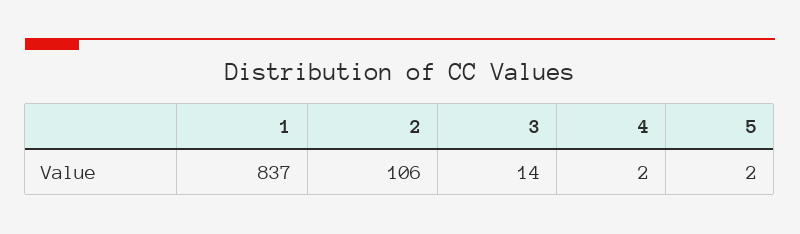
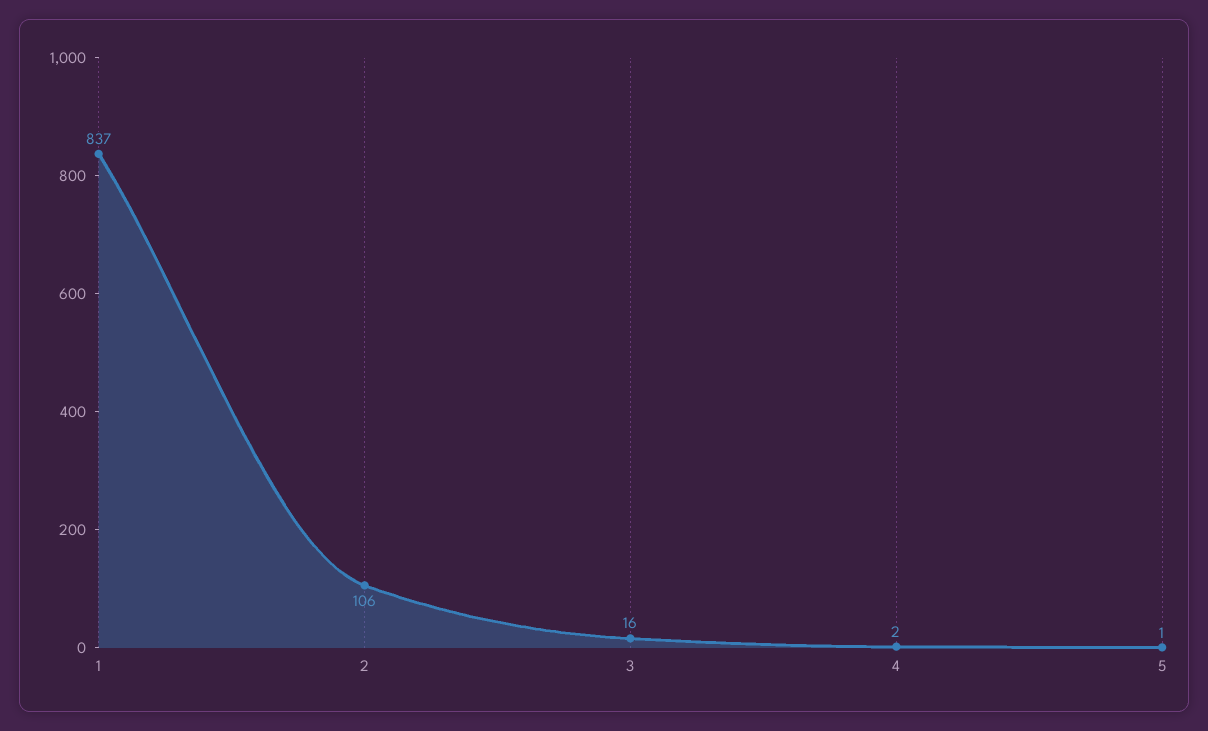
  {
    "1": 837,
    "2": 106,
-   "3": 14,
+   "3": 16,
    "4": 2,
-   "5": 2
+   "5": 1
  }

